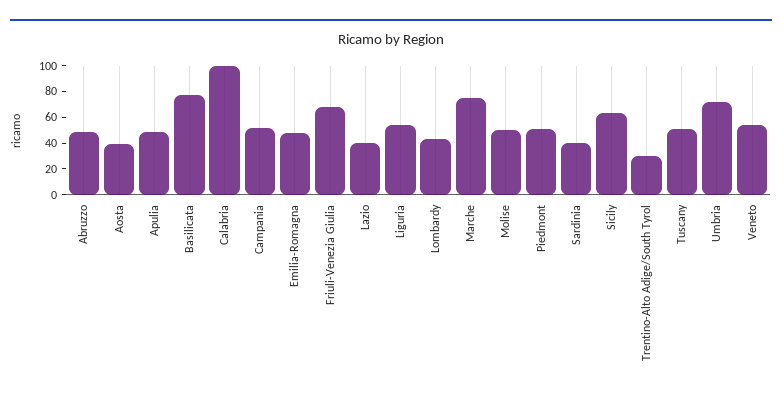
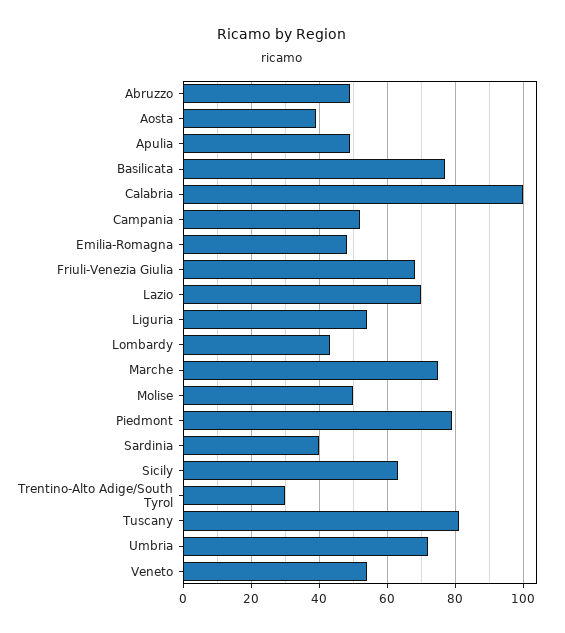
  {
    "Abruzzo": 50,
    "Aosta": 40,
    "Apulia": 50,
    "Basilicata": 75,
    "Calabria": 100,
    "Campania": 50,
    "Emilia-Romagna": 50,
    "Friuli-Venezia Giulia": 70,
-   "Lazio": 40,
+   "Lazio": 70,
    "Liguria": 55,
    "Lombardy": 45,
    "Marche": 75,
    "Molise": 50,
-   "Piedmont": 50,
+   "Piedmont": 80,
    "Sardinia": 40,
    "Sicily": 65,
    "Trentino-Alto Adige/South Tyrol": 30,
-   "Tuscany": 50,
+   "Tuscany": 80,
    "Umbria": 70,
    "Veneto": 55
  }

